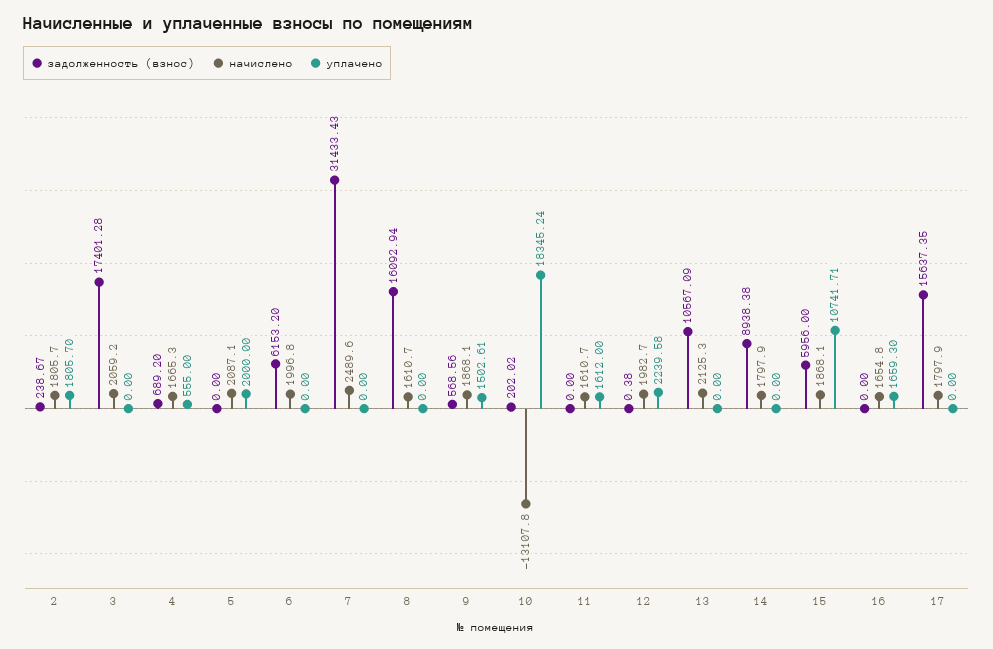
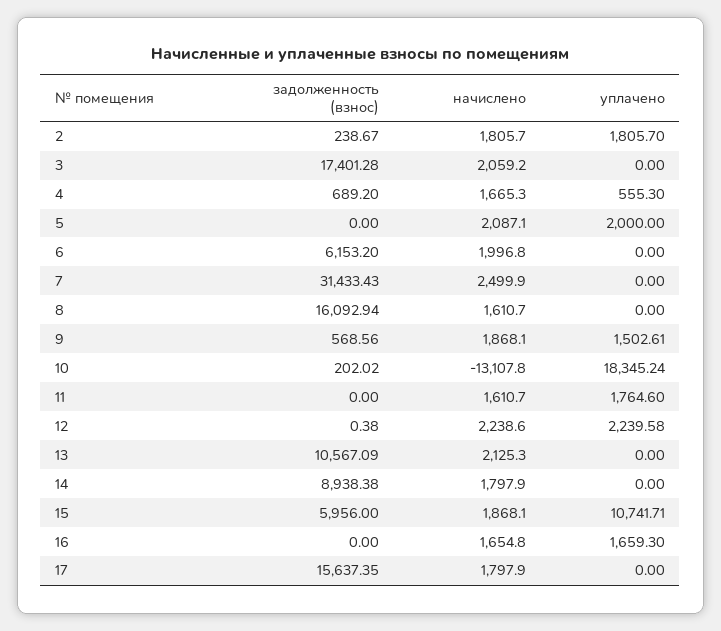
  {
    "задолженность (взнос)": {
      "2": 238.67,
      "3": 17401.28,
      "4": 689.2,
      "5": 0,
      "6": 6153.2,
      "7": 31433.43,
      "8": 16092.94,
      "9": 568.56,
      "10": 202.02,
      "11": 0,
      "12": 0.38,
      "13": 10567.09,
      "14": 8938.38,
      "15": 5956,
      "16": 0,
      "17": 15637.35
    },
    "начислено": {
      "2": 1805.7,
      "3": 2059.2,
      "4": 1665.3,
      "5": 2087.1,
      "6": 1996.8,
-     "7": 2489.6,
+     "7": 2499.9,
      "8": 1610.7,
      "9": 1868.1,
      "10": -13107.8,
      "11": 1610.7,
-     "12": 1982.7,
+     "12": 2238.6,
      "13": 2125.3,
      "14": 1797.9,
      "15": 1868.1,
      "16": 1654.8,
      "17": 1797.9
    },
    "уплачено": {
      "2": 1805.7,
      "3": 0,
-     "4": 555,
+     "4": 555.3,
      "5": 2000,
      "6": 0,
      "7": 0,
      "8": 0,
      "9": 1502.61,
      "10": 18345.24,
-     "11": 1612,
+     "11": 1764.6,
      "12": 2239.58,
      "13": 0,
      "14": 0,
      "15": 10741.71,
      "16": 1659.3,
      "17": 0
    }
  }

